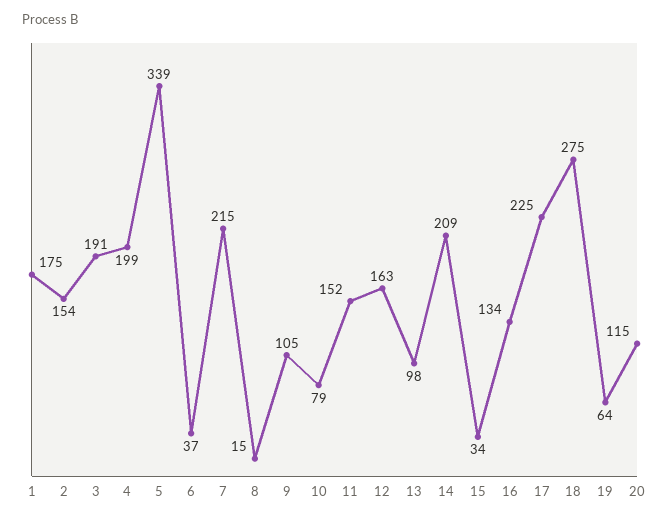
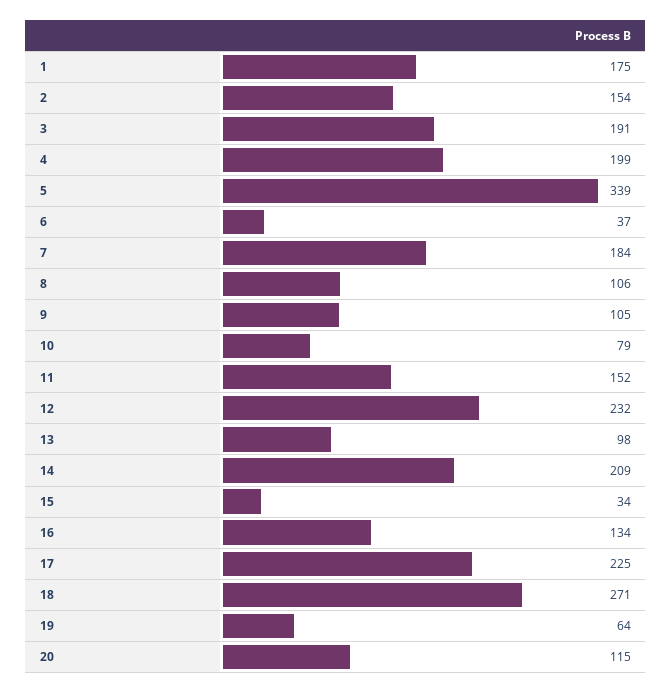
  {
    "1": 175,
    "2": 154,
    "3": 191,
    "4": 199,
    "5": 339,
    "6": 37,
-   "7": 215,
+   "7": 184,
-   "8": 15,
+   "8": 106,
    "9": 105,
    "10": 79,
    "11": 152,
-   "12": 163,
+   "12": 232,
    "13": 98,
    "14": 209,
    "15": 34,
    "16": 134,
    "17": 225,
-   "18": 275,
+   "18": 271,
    "19": 64,
    "20": 115
  }

